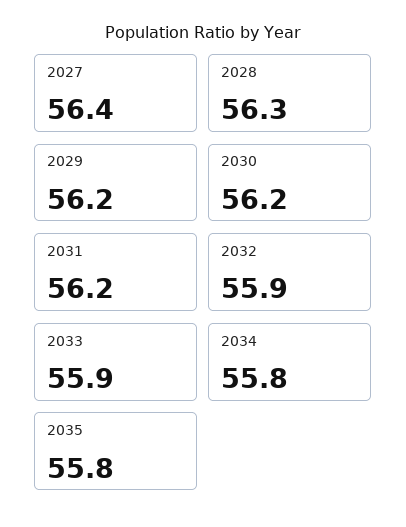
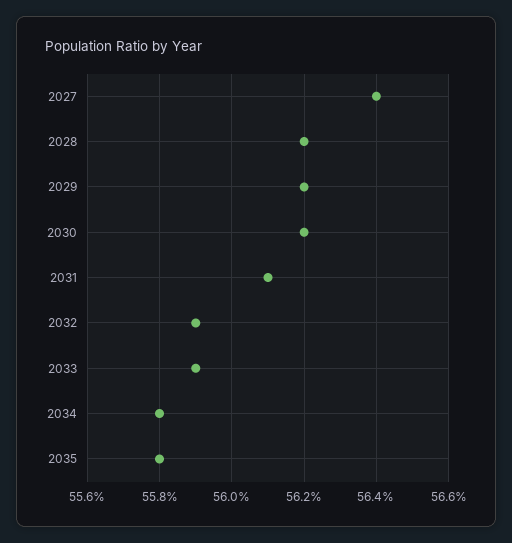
  {
    "2027": 56.4,
-   "2028": 56.3,
+   "2028": 56.2,
    "2029": 56.2,
    "2030": 56.2,
-   "2031": 56.2,
+   "2031": 56.1,
    "2032": 55.9,
    "2033": 55.9,
    "2034": 55.8,
    "2035": 55.8
  }

